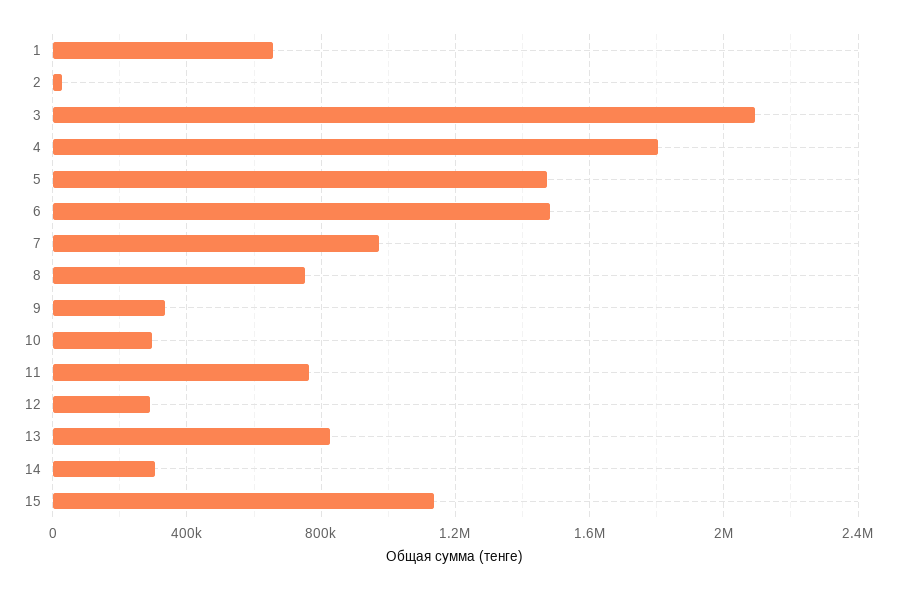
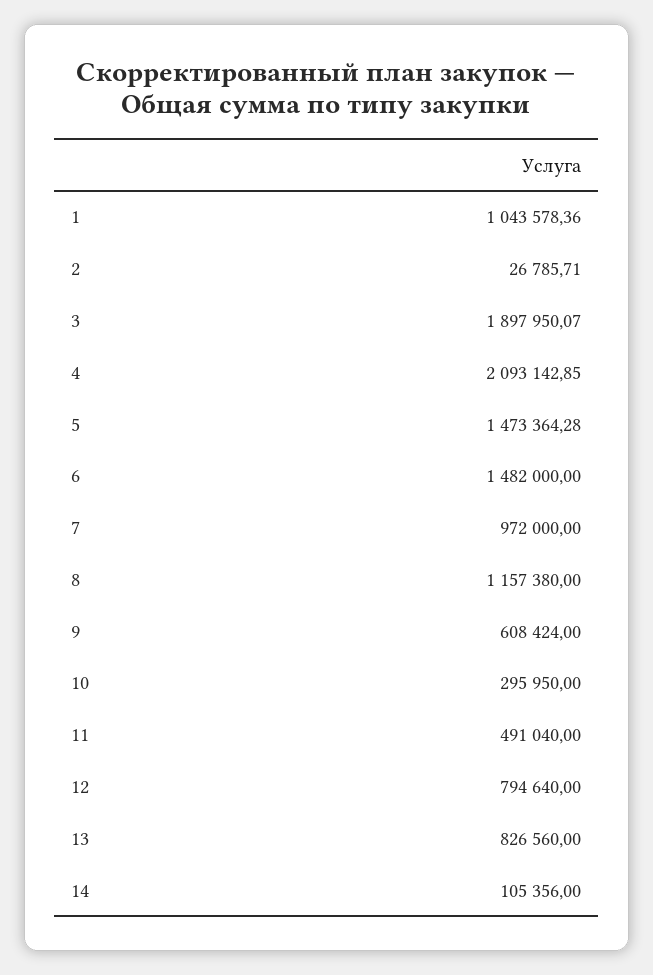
  {
-   "1": 650000,
+   "1": 1043578.36,
    "2": 26785.71,
-   "3": 2100000,
+   "3": 1897950.07,
-   "4": 1800000,
+   "4": 2093142.85,
    "5": 1473364.28,
    "6": 1482000,
    "7": 972000,
-   "8": 750000,
+   "8": 1157380,
-   "9": 350000,
+   "9": 608424,
    "10": 295950,
-   "11": 750000,
+   "11": 491040,
-   "12": 300000,
+   "12": 794640,
    "13": 826560,
-   "14": 300000,
+   "14": 105356
-   "15": 1150000
  }

